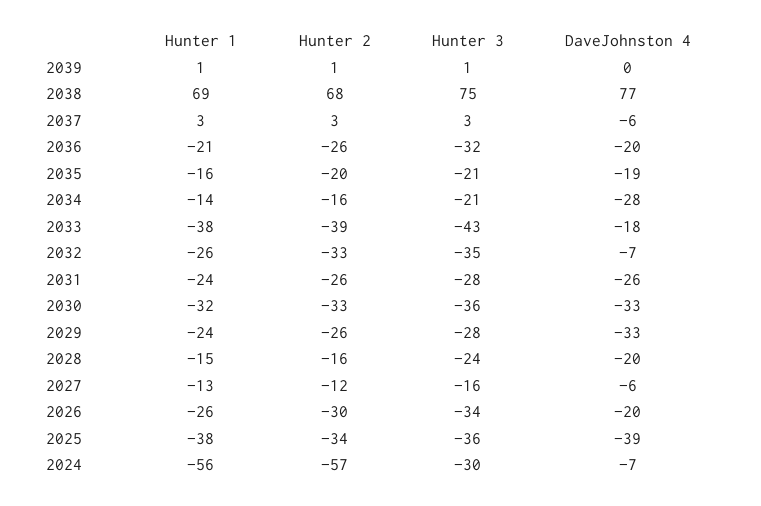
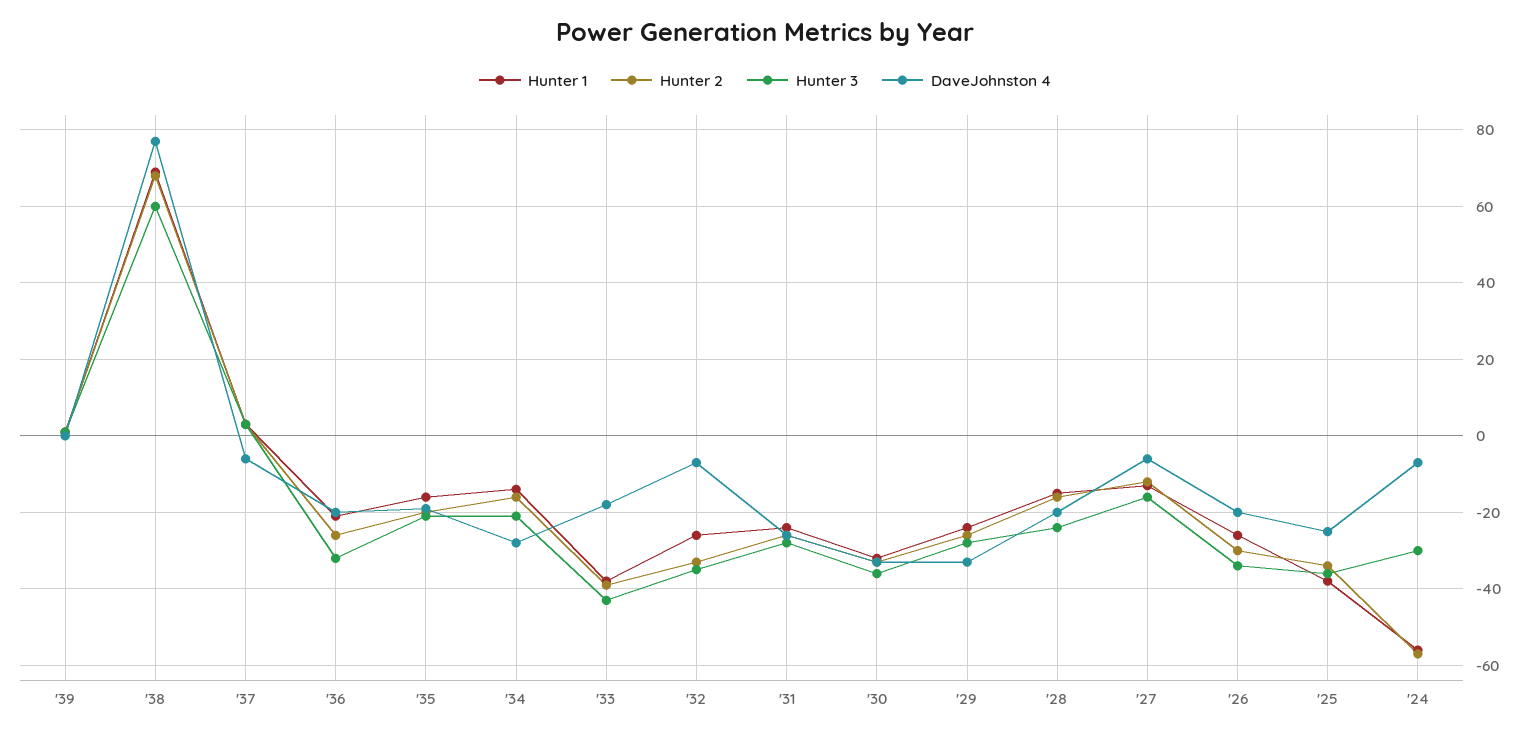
  {
    "Hunter 1": {
      "2039": 1,
      "2038": 69,
      "2037": 3,
      "2036": -21,
      "2035": -16,
      "2034": -14,
      "2033": -38,
      "2032": -26,
      "2031": -24,
      "2030": -32,
      "2029": -24,
      "2028": -15,
      "2027": -13,
      "2026": -26,
      "2025": -38,
      "2024": -56
    },
    "Hunter 2": {
      "2039": 1,
      "2038": 68,
      "2037": 3,
      "2036": -26,
      "2035": -20,
      "2034": -16,
      "2033": -39,
      "2032": -33,
      "2031": -26,
      "2030": -33,
      "2029": -26,
      "2028": -16,
      "2027": -12,
      "2026": -30,
      "2025": -34,
      "2024": -57
    },
    "Hunter 3": {
      "2039": 1,
-     "2038": 75,
+     "2038": 60,
      "2037": 3,
      "2036": -32,
      "2035": -21,
      "2034": -21,
      "2033": -43,
      "2032": -35,
      "2031": -28,
      "2030": -36,
      "2029": -28,
      "2028": -24,
      "2027": -16,
      "2026": -34,
      "2025": -36,
      "2024": -30
    },
    "DaveJohnston 4": {
      "2039": 0,
      "2038": 77,
      "2037": -6,
      "2036": -20,
      "2035": -19,
      "2034": -28,
      "2033": -18,
      "2032": -7,
      "2031": -26,
      "2030": -33,
      "2029": -33,
      "2028": -20,
      "2027": -6,
      "2026": -20,
-     "2025": -39,
+     "2025": -25,
      "2024": -7
    }
  }

